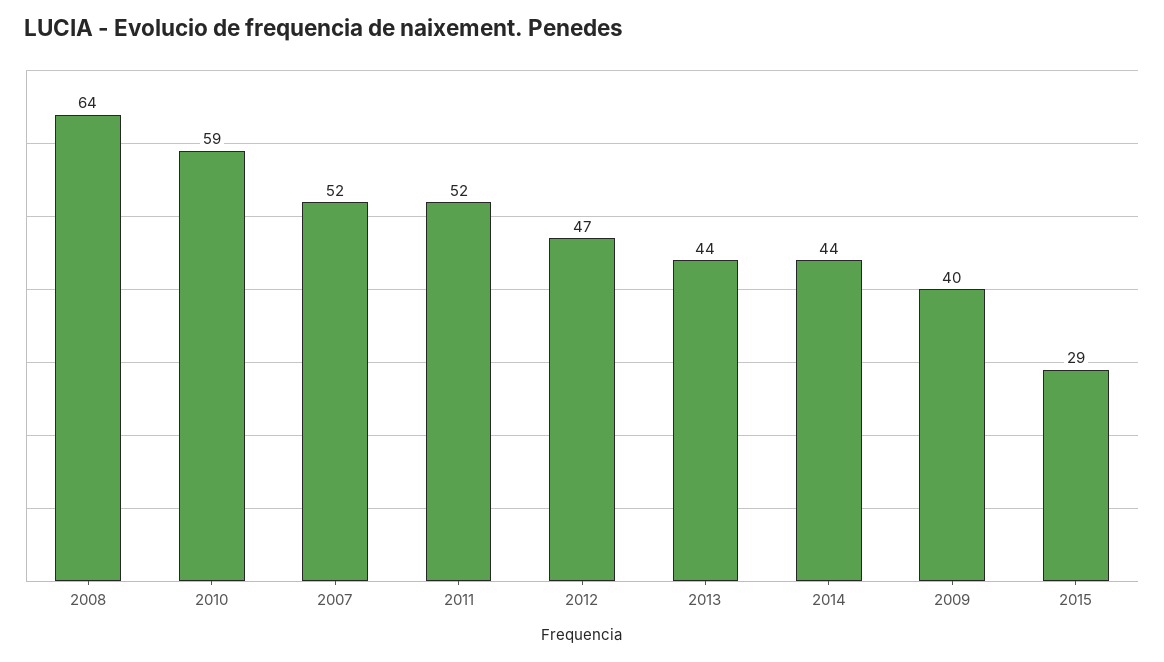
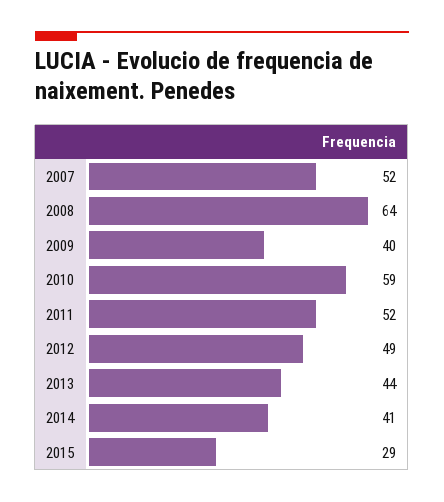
  {
    "2008": 64,
    "2010": 59,
    "2007": 52,
    "2011": 52,
-   "2012": 47,
+   "2012": 49,
    "2013": 44,
-   "2014": 44,
+   "2014": 41,
    "2009": 40,
    "2015": 29
  }

